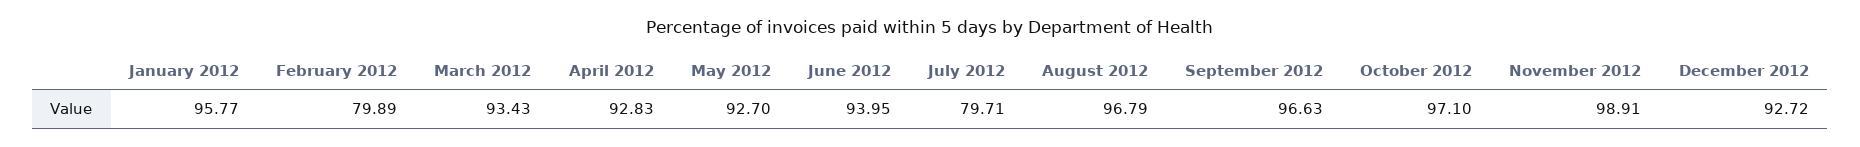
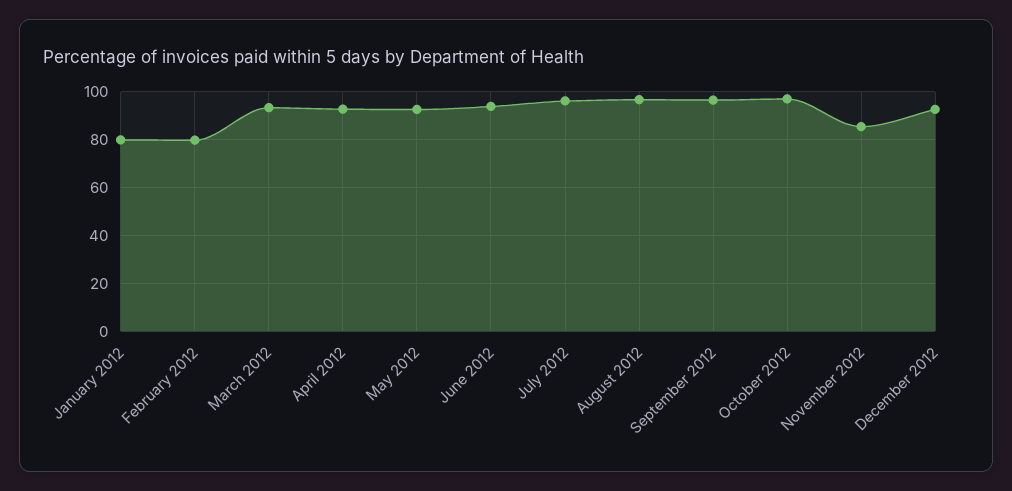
  {
-   "January 2012": 95.77,
+   "January 2012": 80,
    "February 2012": 79.89,
    "March 2012": 93.43,
    "April 2012": 92.83,
    "May 2012": 92.7,
    "June 2012": 93.95,
-   "July 2012": 79.71,
+   "July 2012": 95,
    "August 2012": 96.79,
    "September 2012": 96.63,
    "October 2012": 97.1,
-   "November 2012": 98.91,
+   "November 2012": 85,
    "December 2012": 92.72
  }

